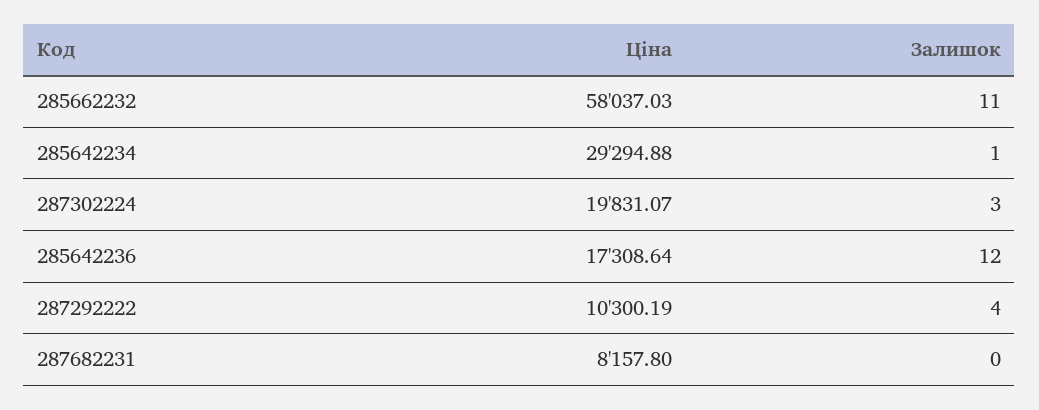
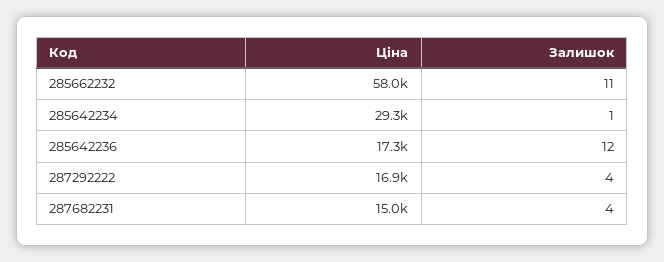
  {
    "Ціна": {
      "285662232": 58037.03,
      "285642234": 29294.88,
-     "287302224": 19831.07,
      "285642236": 17308.64,
-     "287292222": 10300.19,
+     "287292222": 16900,
-     "287682231": 8157.8
+     "287682231": 15000
    },
    "Залишок": {
      "285662232": 11,
      "285642234": 1,
-     "287302224": 3,
      "285642236": 12,
      "287292222": 4,
-     "287682231": 0
+     "287682231": 4
    }
  }

